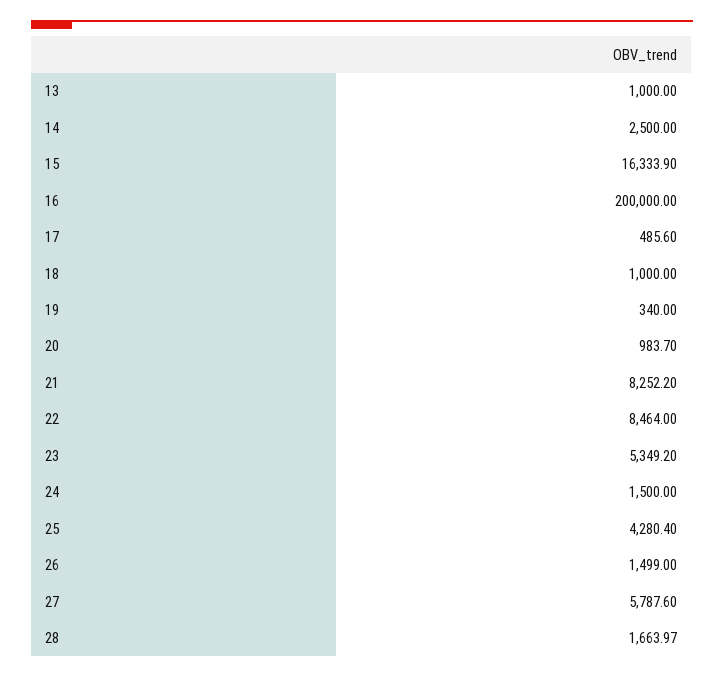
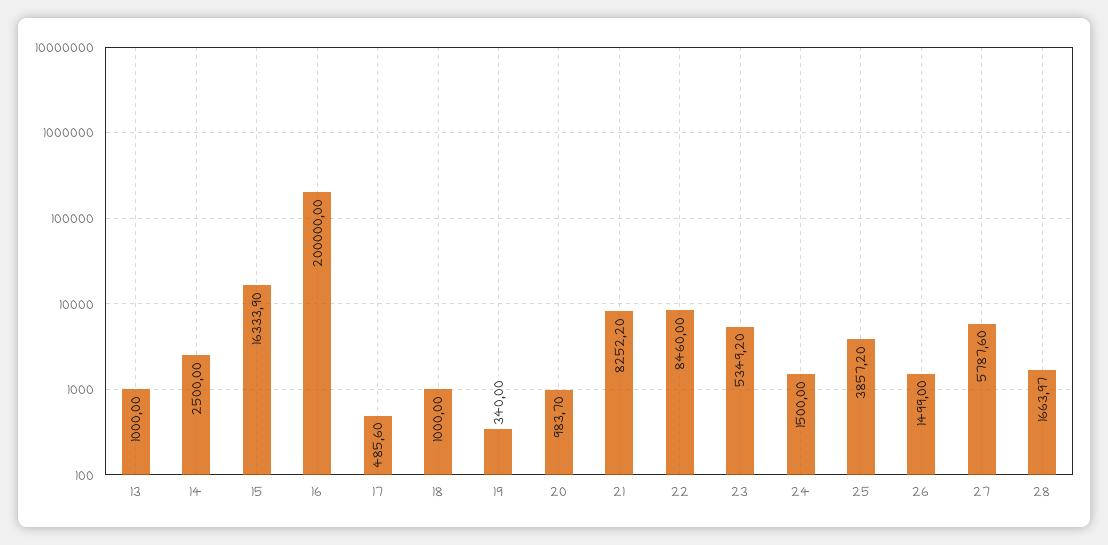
  {
    "13": 1000,
    "14": 2500,
    "15": 16333.9,
    "16": 200000,
    "17": 485.6,
    "18": 1000,
    "19": 340,
    "20": 983.7,
    "21": 8252.2,
-   "22": 8464,
+   "22": 8460,
    "23": 5349.2,
    "24": 1500,
-   "25": 4280.4,
+   "25": 3857.2,
    "26": 1499,
    "27": 5787.6,
    "28": 1663.97
  }

